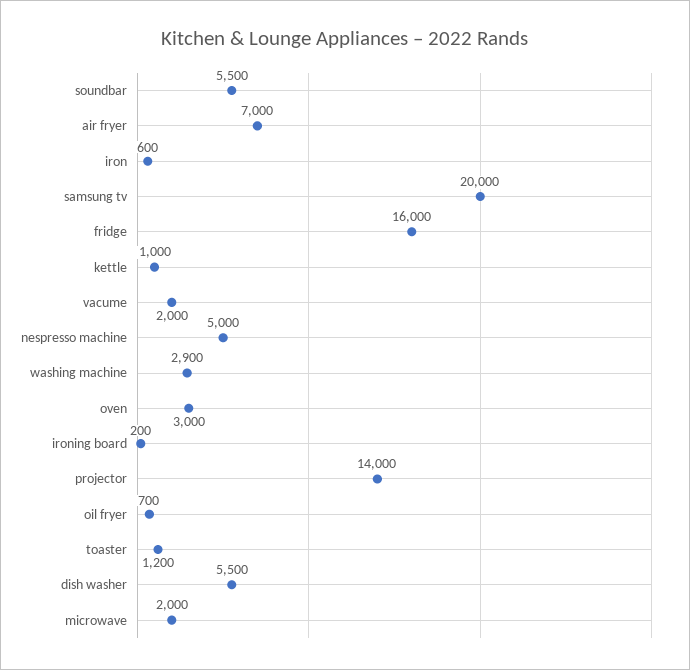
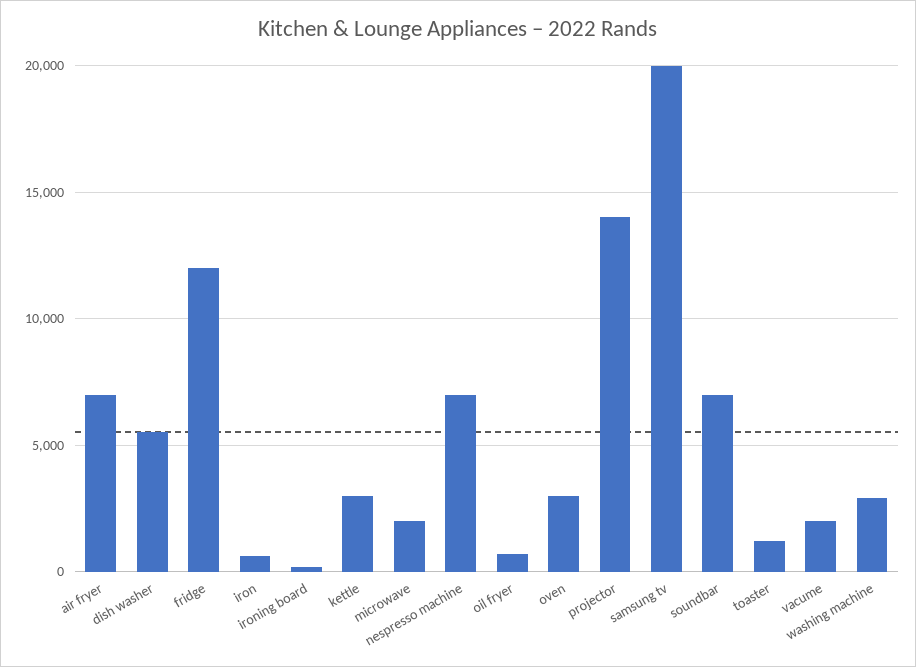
  {
-   "soundbar": 5500,
+   "soundbar": 7000,
    "air fryer": 7000,
    "iron": 600,
    "samsung tv": 20000,
-   "fridge": 16000,
+   "fridge": 12000,
-   "kettle": 1000,
+   "kettle": 3000,
    "vacume": 2000,
-   "nespresso machine": 5000,
+   "nespresso machine": 7000,
    "washing machine": 2900,
    "oven": 3000,
    "ironing board": 200,
    "projector": 14000,
    "oil fryer": 700,
    "toaster": 1200,
    "dish washer": 5500,
    "microwave": 2000
  }

